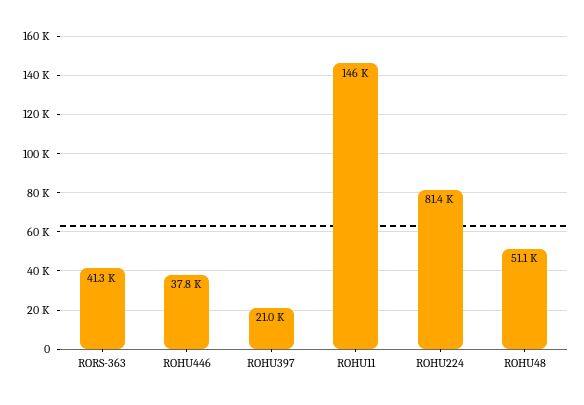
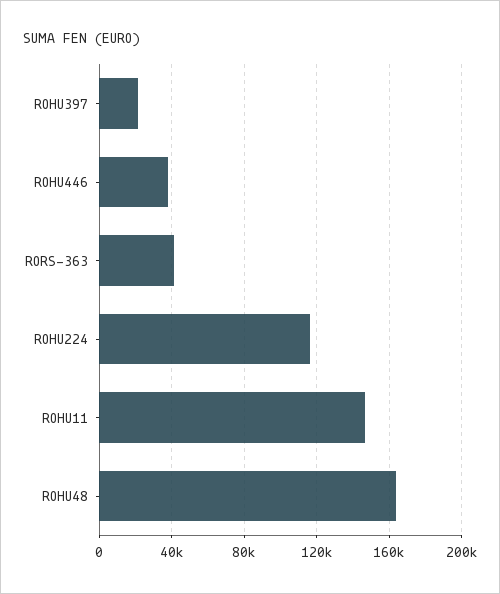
  {
    "RORS-363": 41300,
    "ROHU446": 37800,
    "ROHU397": 21000,
    "ROHU11": 146000,
-   "ROHU224": 81400,
+   "ROHU224": 115000,
-   "ROHU48": 51100
+   "ROHU48": 165000
  }

